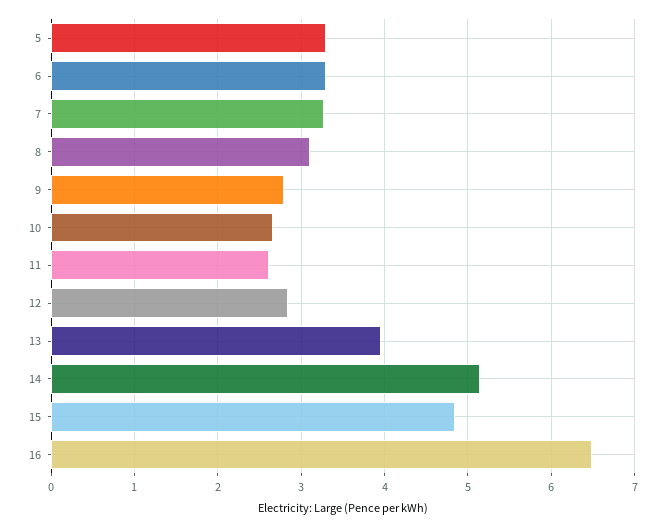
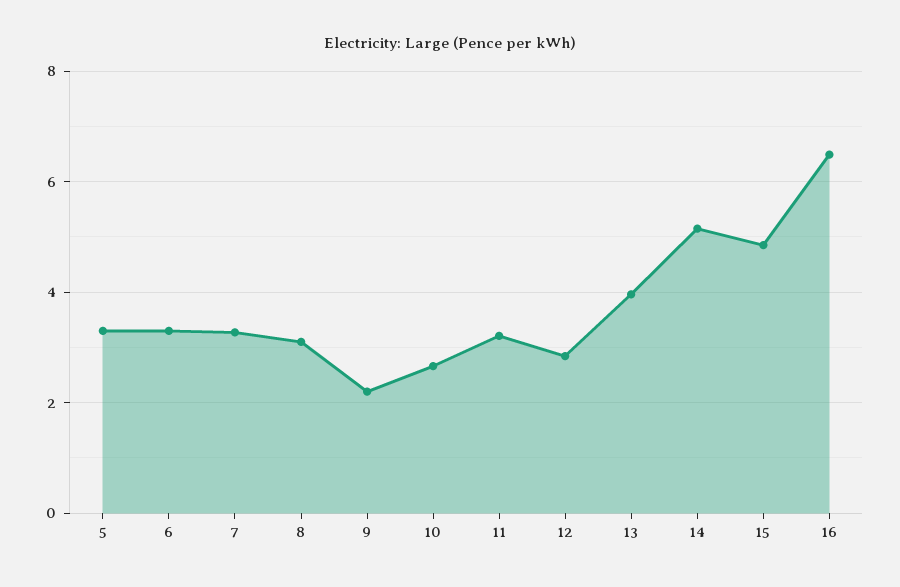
  {
    "5": 3.3,
    "6": 3.3,
    "7": 3.3,
    "8": 3.1,
-   "9": 2.8,
+   "9": 2.2,
    "10": 2.7,
-   "11": 2.6,
+   "11": 3.2,
    "12": 2.8,
    "13": 4,
    "14": 5.2,
    "15": 4.9,
    "16": 6.5
  }

